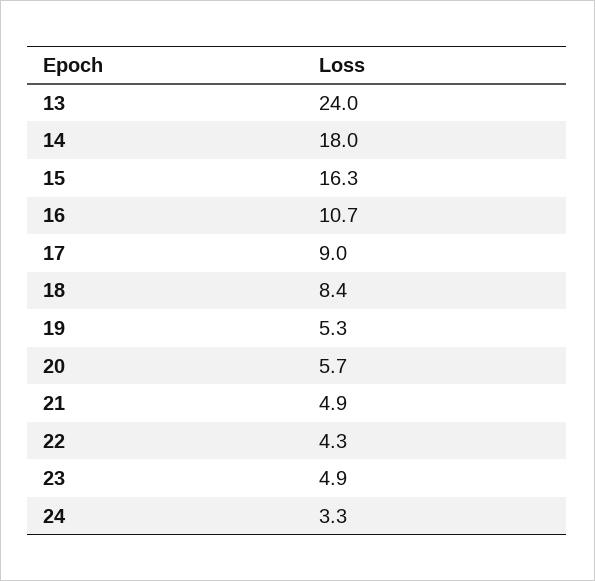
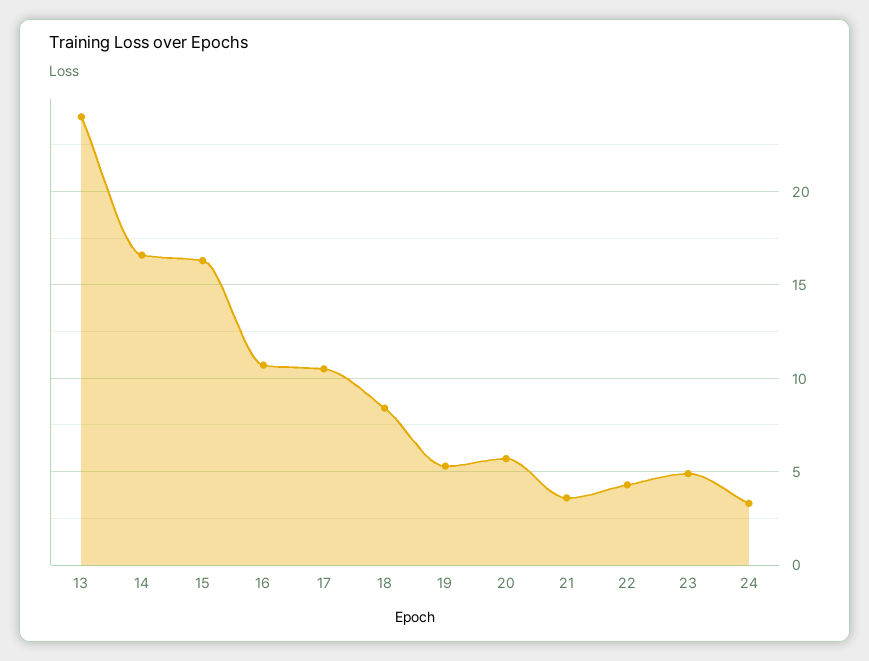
  {
    "13": 24,
-   "14": 18,
+   "14": 16.5,
    "15": 16.3,
    "16": 10.7,
-   "17": 9,
+   "17": 10.5,
    "18": 8.4,
    "19": 5.3,
    "20": 5.7,
-   "21": 4.9,
+   "21": 3.5,
    "22": 4.3,
    "23": 4.9,
    "24": 3.3
  }

